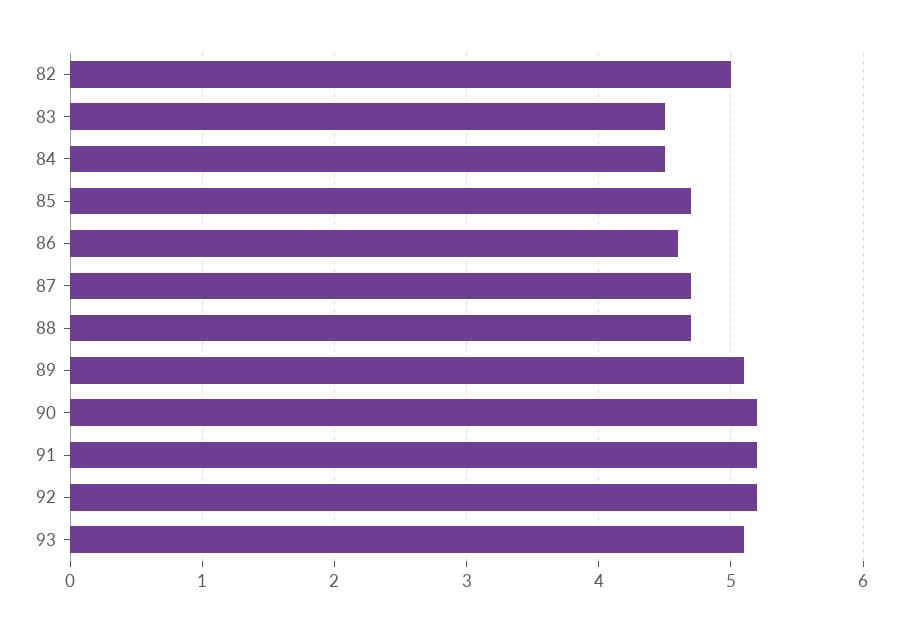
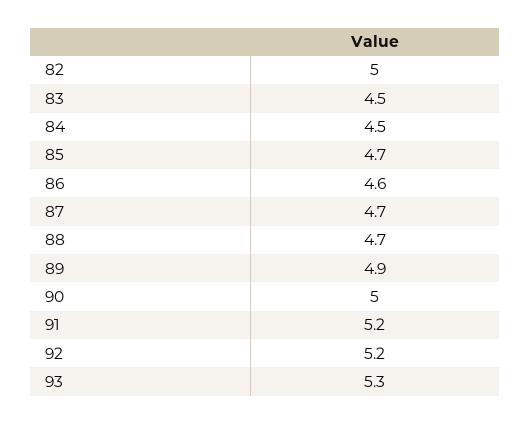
  {
    "82": 5,
    "83": 4.5,
    "84": 4.5,
    "85": 4.7,
    "86": 4.6,
    "87": 4.7,
    "88": 4.7,
-   "89": 5.1,
+   "89": 4.9,
-   "90": 5.2,
+   "90": 5,
    "91": 5.2,
    "92": 5.2,
-   "93": 5.1
+   "93": 5.3
  }

